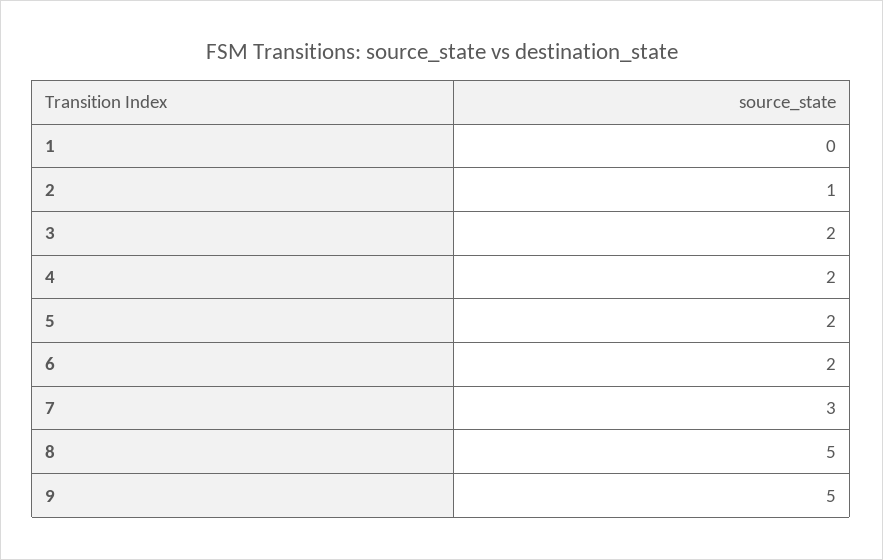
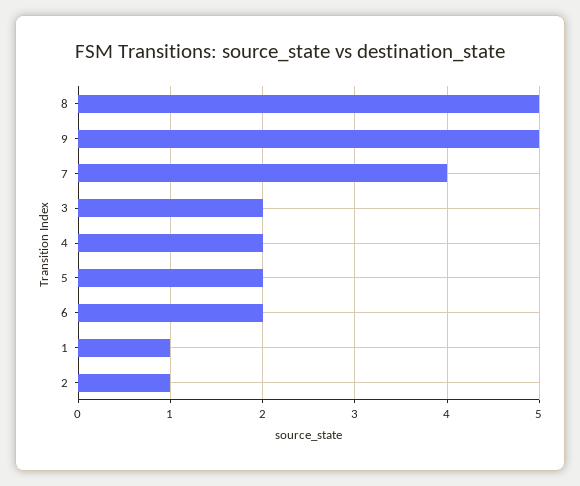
  {
-   "1": 0,
+   "1": 1,
    "2": 1,
    "3": 2,
    "4": 2,
    "5": 2,
    "6": 2,
-   "7": 3,
+   "7": 4,
    "8": 5,
    "9": 5
  }

